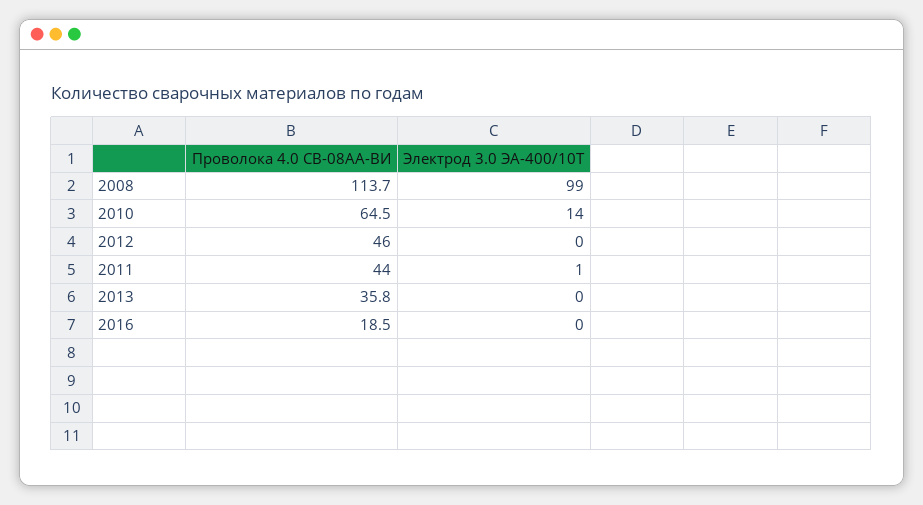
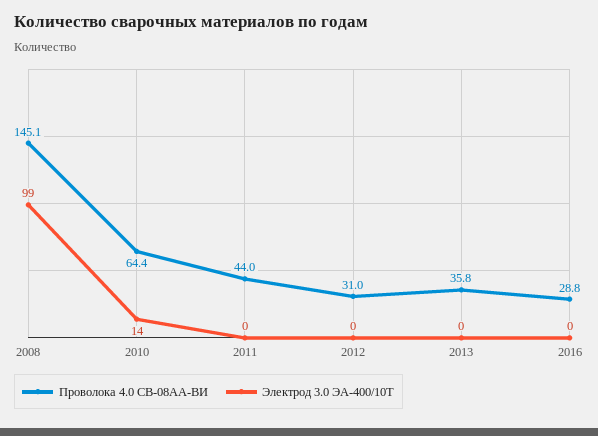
  {
    "Проволока 4.0 СВ-08АА-ВИ": {
-     "2008": 113.7,
+     "2008": 145.1,
-     "2010": 64.5,
+     "2010": 64.4,
-     "2012": 46,
+     "2012": 31,
      "2011": 44,
      "2013": 35.8,
-     "2016": 18.5
+     "2016": 28.8
    },
    "Электрод 3.0 ЭА-400/10Т": {
      "2008": 99,
      "2010": 14,
      "2012": 0,
-     "2011": 1,
+     "2011": 0,
      "2013": 0,
      "2016": 0
    }
  }

